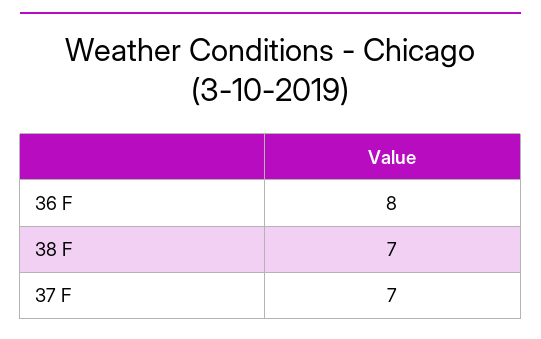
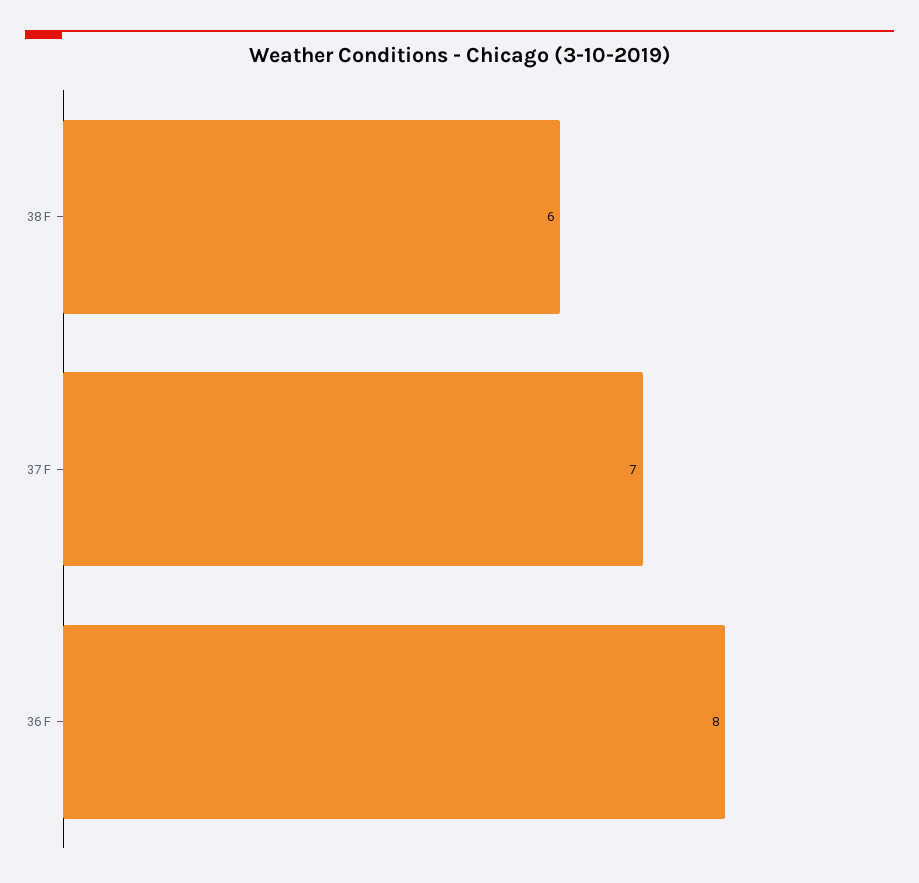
  {
    "36 F": 8,
-   "38 F": 7,
+   "38 F": 6,
    "37 F": 7
  }

